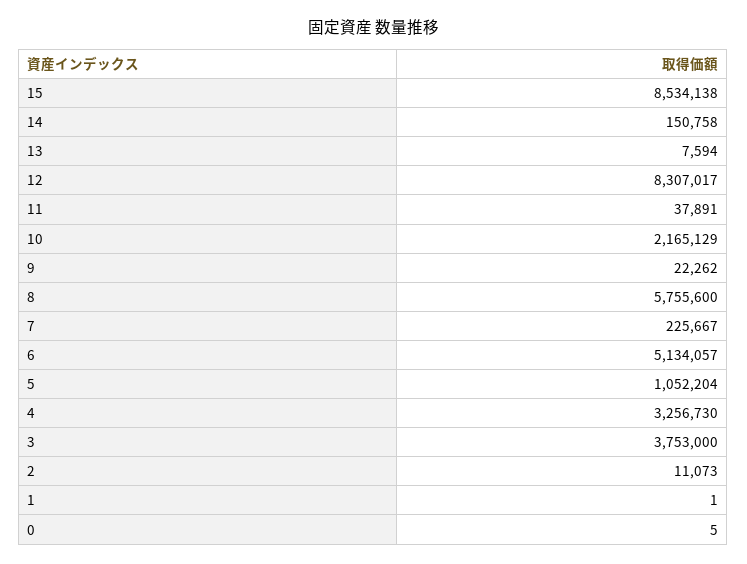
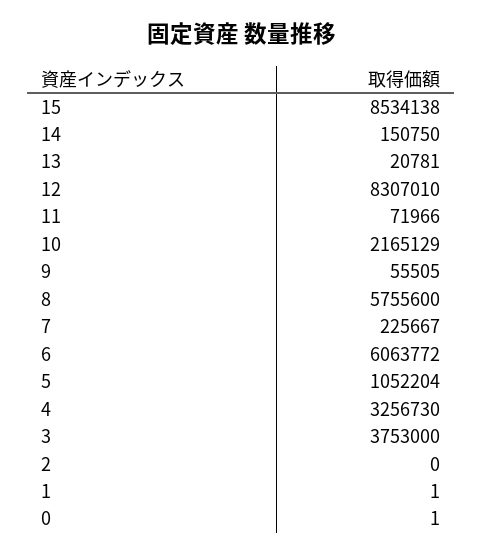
  {
    "15": 8534138,
-   "14": 150758,
+   "14": 150750,
-   "13": 7594,
+   "13": 20781,
-   "12": 8307017,
+   "12": 8307010,
-   "11": 37891,
+   "11": 71966,
    "10": 2165129,
-   "9": 22262,
+   "9": 55505,
    "8": 5755600,
    "7": 225667,
-   "6": 5134057,
+   "6": 6063772,
    "5": 1052204,
    "4": 3256730,
    "3": 3753000,
-   "2": 11073,
+   "2": 0,
    "1": 1,
-   "0": 5
+   "0": 1
  }

